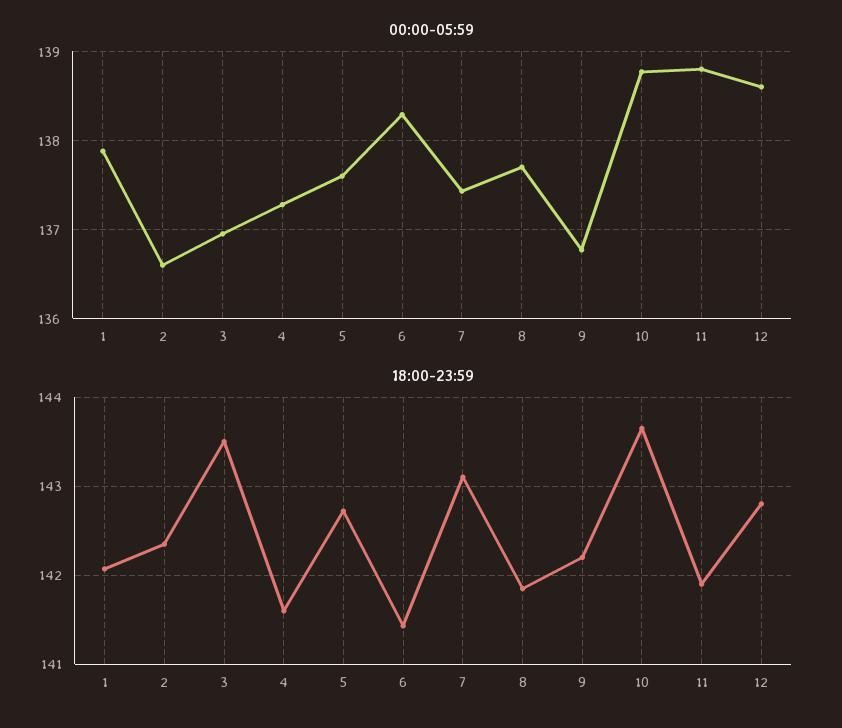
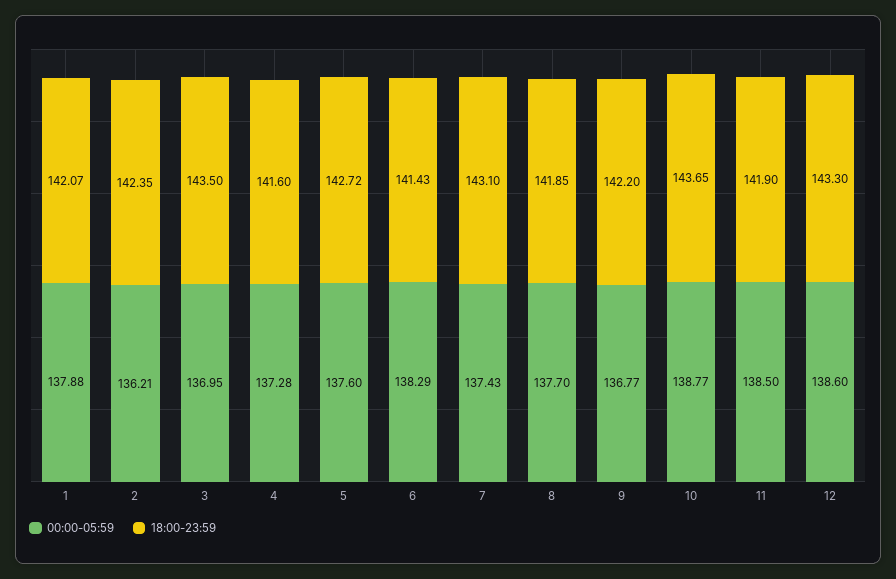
  {
    "00:00-05:59": {
      "1": 137.88,
-     "2": 136.6,
+     "2": 136.21,
      "3": 136.95,
      "4": 137.28,
      "5": 137.6,
      "6": 138.29,
      "7": 137.43,
      "8": 137.7,
      "9": 136.77,
      "10": 138.77,
-     "11": 138.8,
+     "11": 138.5,
      "12": 138.6
    },
    "18:00-23:59": {
      "1": 142.07,
      "2": 142.35,
      "3": 143.5,
      "4": 141.6,
      "5": 142.72,
      "6": 141.43,
      "7": 143.1,
      "8": 141.85,
      "9": 142.2,
      "10": 143.65,
      "11": 141.9,
-     "12": 142.8
+     "12": 143.3
    }
  }

